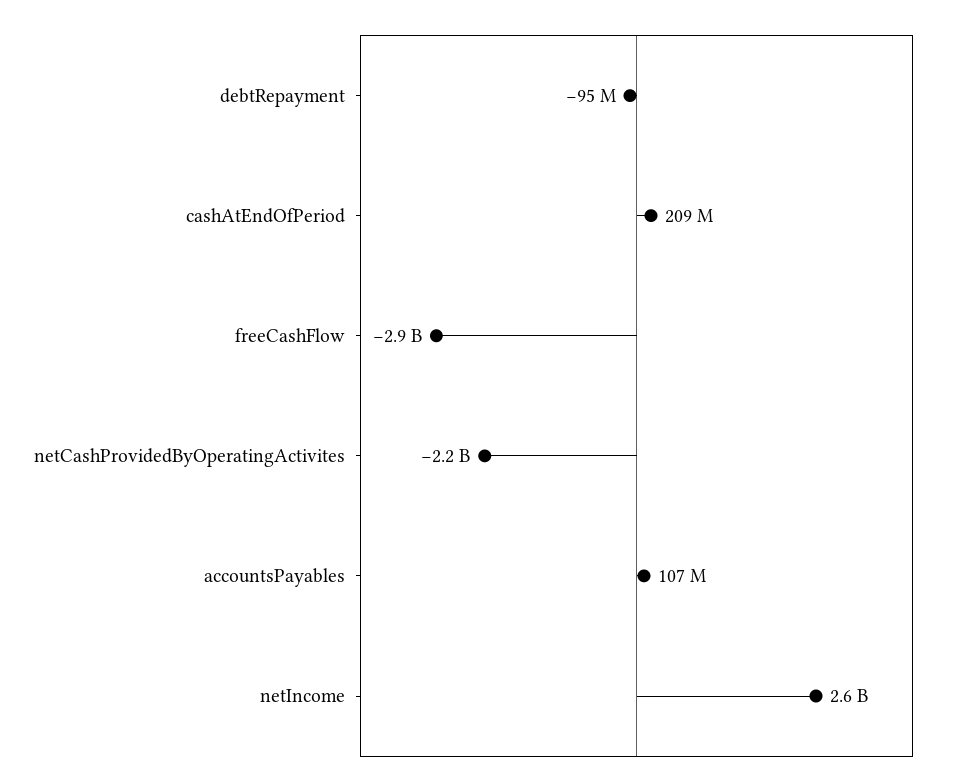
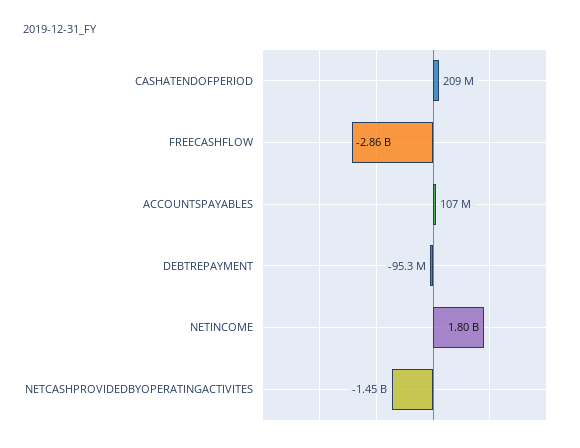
  {
    "debtRepayment": -95300000,
    "cashAtEndOfPeriod": 209000000,
    "freeCashFlow": -2860000000,
-   "netCashProvidedByOperatingActivites": -2200000000,
+   "netCashProvidedByOperatingActivites": -1450000000,
    "accountsPayables": 107000000,
-   "netIncome": 2600000000
+   "netIncome": 1800000000
  }

